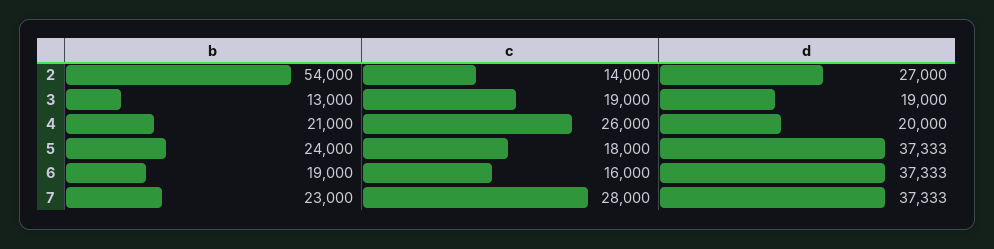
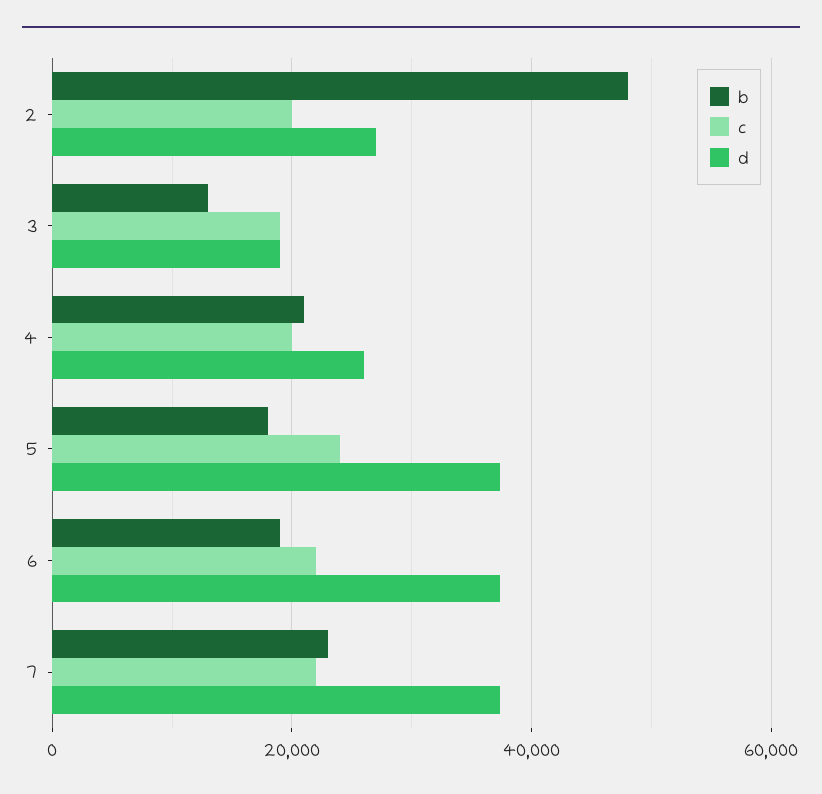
  {
    "b": {
-     "2": 54000,
+     "2": 48000,
      "3": 13000,
      "4": 21000,
-     "5": 24000,
+     "5": 18000,
      "6": 19000,
      "7": 23000
    },
    "c": {
-     "2": 14000,
+     "2": 20000,
      "3": 19000,
-     "4": 26000,
+     "4": 20000,
-     "5": 18000,
+     "5": 24000,
-     "6": 16000,
+     "6": 22000,
-     "7": 28000
+     "7": 22000
    },
    "d": {
      "2": 27000,
      "3": 19000,
-     "4": 20000,
+     "4": 26000,
      "5": 37333,
      "6": 37333,
      "7": 37333
    }
  }

